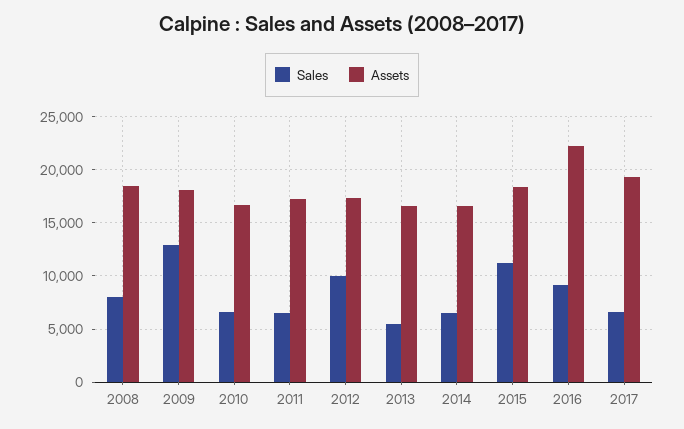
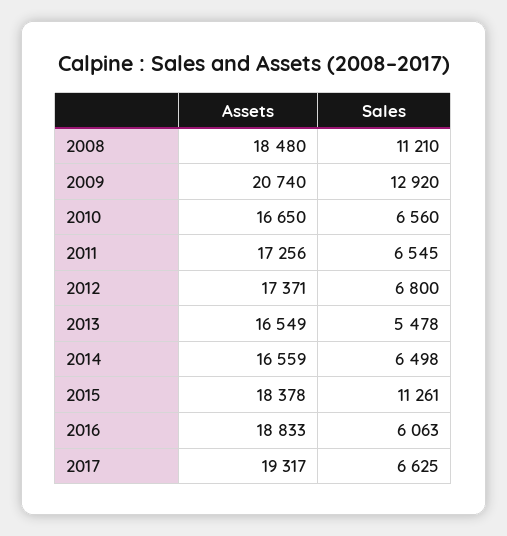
  {
    "Sales": {
-     "2008": 8000,
+     "2008": 11210,
      "2009": 12920,
      "2010": 6560,
      "2011": 6545,
-     "2012": 10000,
+     "2012": 6800,
      "2013": 5478,
      "2014": 6498,
      "2015": 11261,
-     "2016": 9000,
+     "2016": 6063,
      "2017": 6625
    },
    "Assets": {
      "2008": 18480,
-     "2009": 18000,
+     "2009": 20740,
      "2010": 16650,
      "2011": 17256,
      "2012": 17371,
      "2013": 16549,
      "2014": 16559,
      "2015": 18378,
-     "2016": 22000,
+     "2016": 18833,
      "2017": 19317
    }
  }

